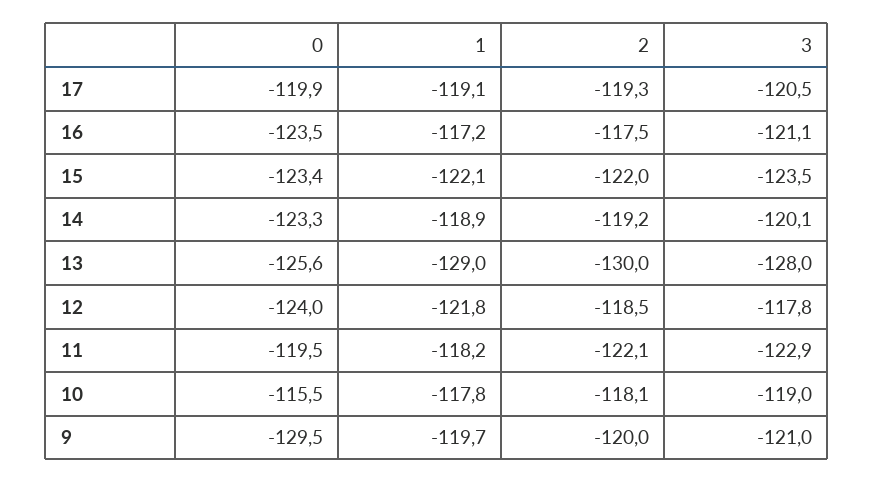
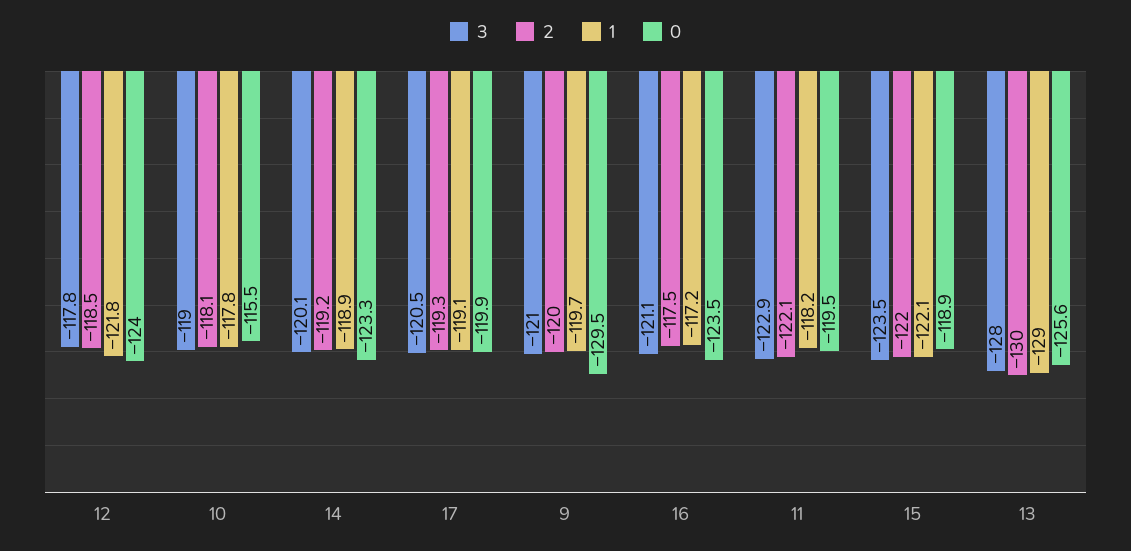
  {
    "0": {
      "17": -119.9,
      "16": -123.5,
-     "15": -123.4,
+     "15": -118.9,
      "14": -123.3,
      "13": -125.6,
      "12": -124,
      "11": -119.5,
      "10": -115.5,
      "9": -129.5
    },
    "1": {
      "17": -119.1,
      "16": -117.2,
      "15": -122.1,
      "14": -118.9,
      "13": -129,
      "12": -121.8,
      "11": -118.2,
      "10": -117.8,
      "9": -119.7
    },
    "2": {
      "17": -119.3,
      "16": -117.5,
      "15": -122,
      "14": -119.2,
      "13": -130,
      "12": -118.5,
      "11": -122.1,
      "10": -118.1,
      "9": -120
    },
    "3": {
      "17": -120.5,
      "16": -121.1,
      "15": -123.5,
      "14": -120.1,
      "13": -128,
      "12": -117.8,
      "11": -122.9,
      "10": -119,
      "9": -121
    }
  }

